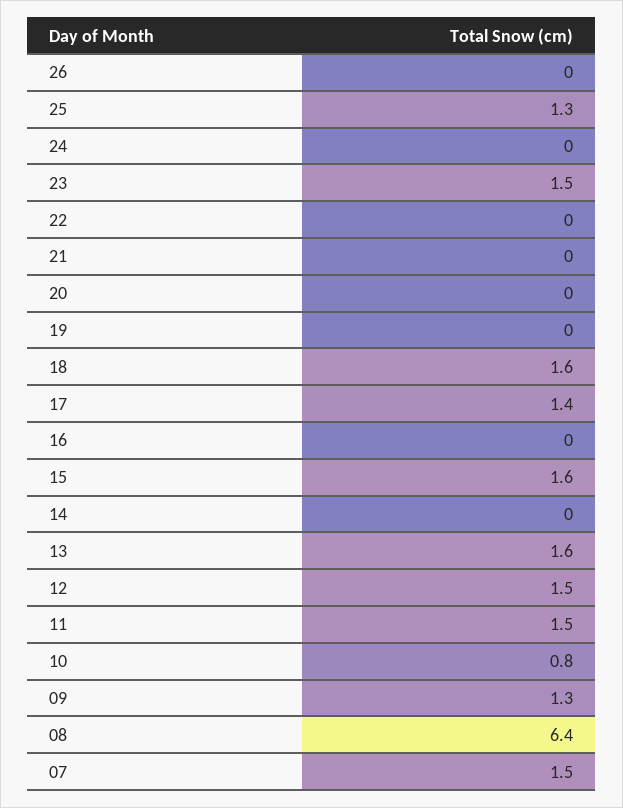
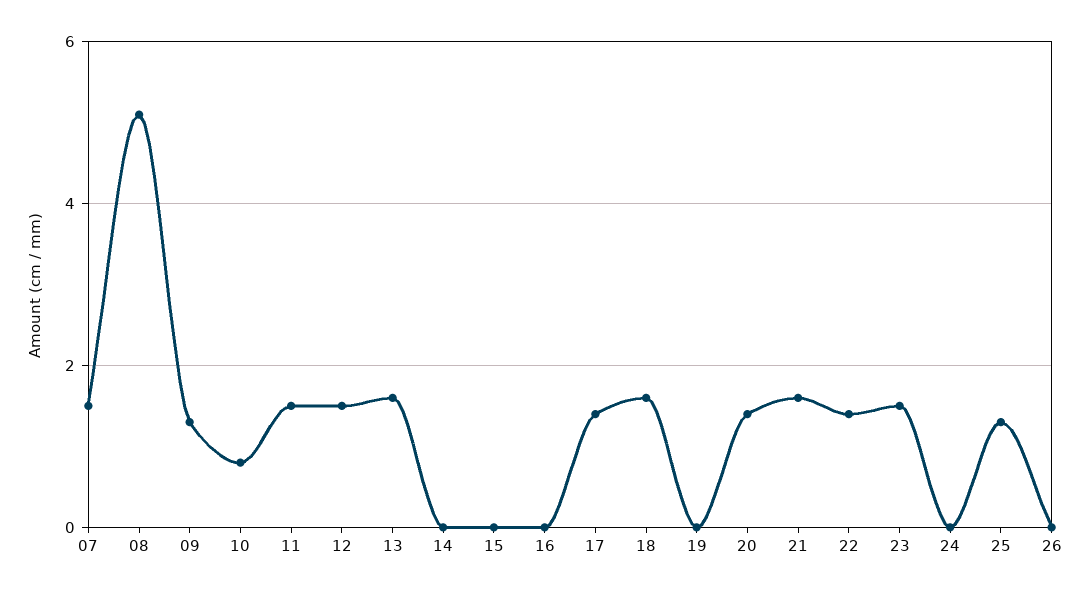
  {
    "26": 0,
    "25": 1.3,
    "24": 0,
    "23": 1.5,
-   "22": 0,
+   "22": 1.5,
-   "21": 0,
+   "21": 1.5,
-   "20": 0,
+   "20": 1.5,
    "19": 0,
    "18": 1.6,
    "17": 1.4,
    "16": 0,
-   "15": 1.6,
+   "15": 0,
    "14": 0,
    "13": 1.6,
    "12": 1.5,
    "11": 1.5,
    "10": 0.8,
    "09": 1.3,
-   "08": 6.4,
+   "08": 5,
    "07": 1.5
  }

